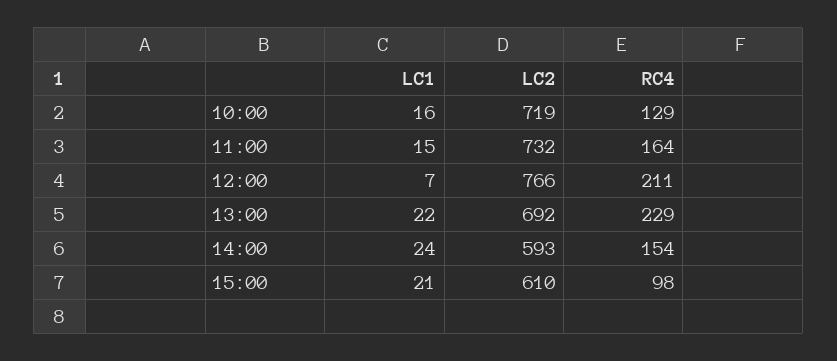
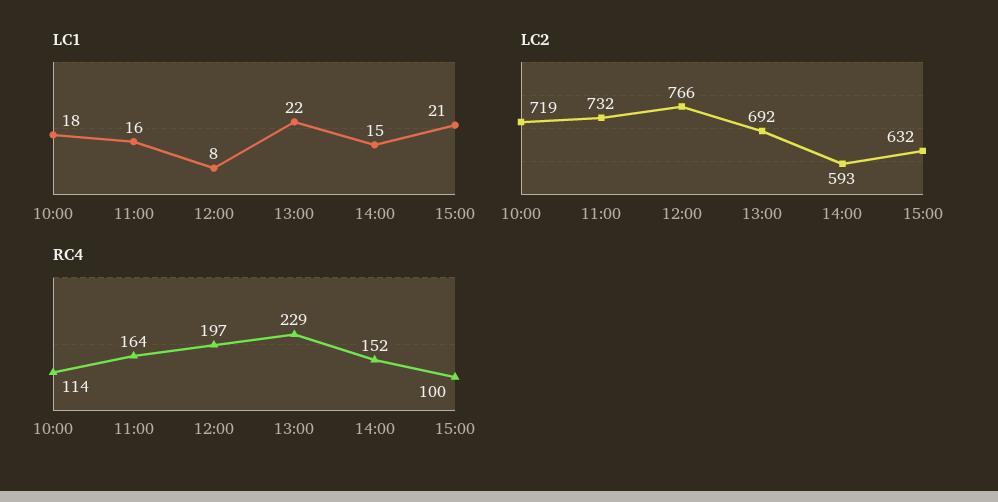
  {
    "LC1": {
-     "10:00": 16,
+     "10:00": 18,
-     "11:00": 15,
+     "11:00": 16,
-     "12:00": 7,
+     "12:00": 8,
      "13:00": 22,
-     "14:00": 24,
+     "14:00": 15,
      "15:00": 21
    },
    "LC2": {
      "10:00": 719,
      "11:00": 732,
      "12:00": 766,
      "13:00": 692,
      "14:00": 593,
-     "15:00": 610
+     "15:00": 632
    },
    "RC4": {
-     "10:00": 129,
+     "10:00": 114,
      "11:00": 164,
-     "12:00": 211,
+     "12:00": 197,
      "13:00": 229,
-     "14:00": 154,
+     "14:00": 152,
-     "15:00": 98
+     "15:00": 100
    }
  }

